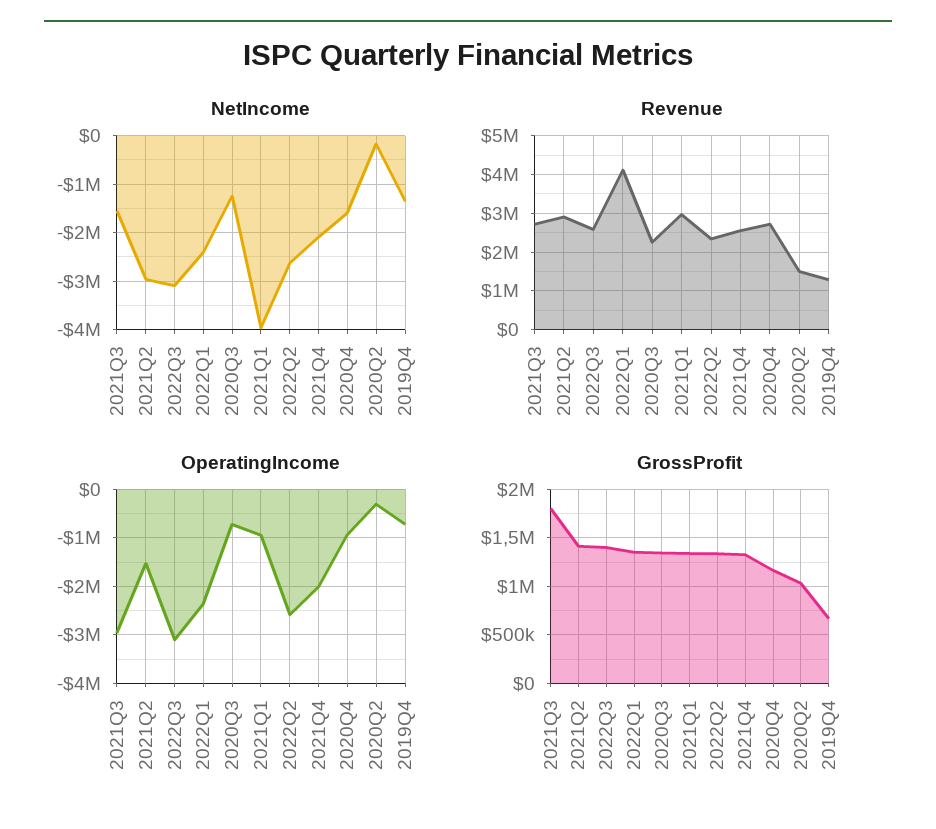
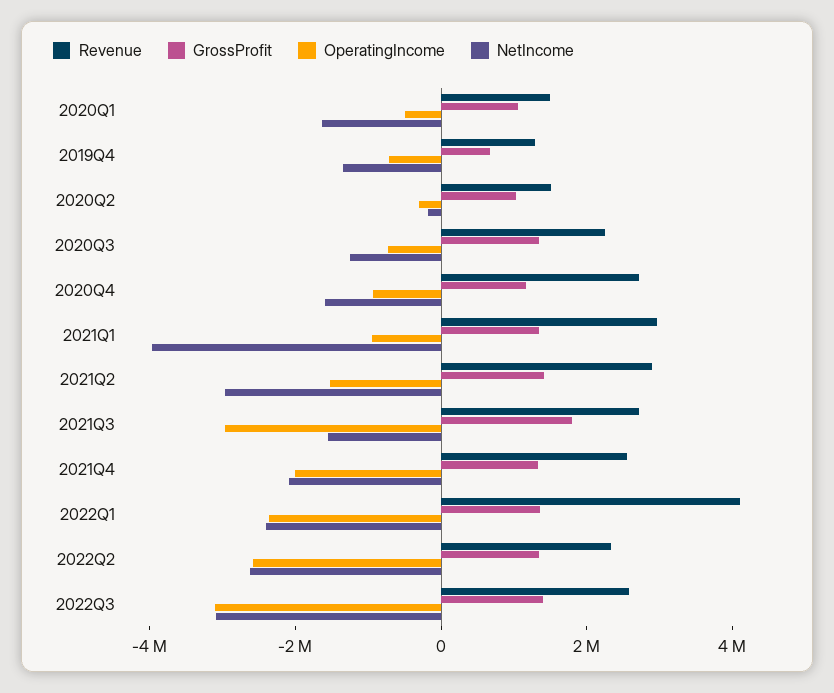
  {
    "NetIncome": {
      "2021Q3": -1600000,
      "2021Q2": -3000000,
      "2022Q3": -3000000,
      "2022Q1": -2400000,
      "2020Q3": -1200000,
      "2021Q1": -4000000,
      "2022Q2": -2600000,
      "2021Q4": -2000000,
      "2020Q4": -1600000,
      "2020Q2": -200000,
-     "2019Q4": -1400000
+     "2019Q4": -1400000,
+     "2020Q1": -1500000
    },
    "Revenue": {
      "2021Q3": 2800000,
      "2021Q2": 3000000,
      "2022Q3": 2600000,
      "2022Q1": 4200000,
      "2020Q3": 2200000,
      "2021Q1": 3000000,
      "2022Q2": 2400000,
      "2021Q4": 2600000,
      "2020Q4": 2800000,
      "2020Q2": 1600000,
-     "2019Q4": 1200000
+     "2019Q4": 1200000,
+     "2020Q1": 1500000
    },
    "OperatingIncome": {
      "2021Q3": -3000000,
      "2021Q2": -1600000,
      "2022Q3": -3200000,
      "2022Q1": -2400000,
      "2020Q3": -800000,
      "2021Q1": -1000000,
      "2022Q2": -2600000,
      "2021Q4": -2000000,
      "2020Q4": -1000000,
      "2020Q2": -400000,
-     "2019Q4": -800000
+     "2019Q4": -800000,
+     "2020Q1": -500000
    },
    "GrossProfit": {
      "2021Q3": 1800000,
      "2021Q2": 1400000,
      "2022Q3": 1400000,
      "2022Q1": 1400000,
      "2020Q3": 1300000,
      "2021Q1": 1300000,
      "2022Q2": 1300000,
      "2021Q4": 1300000,
      "2020Q4": 1200000,
      "2020Q2": 1000000,
-     "2019Q4": 700000
+     "2019Q4": 700000,
+     "2020Q1": 1000000
    }
  }

